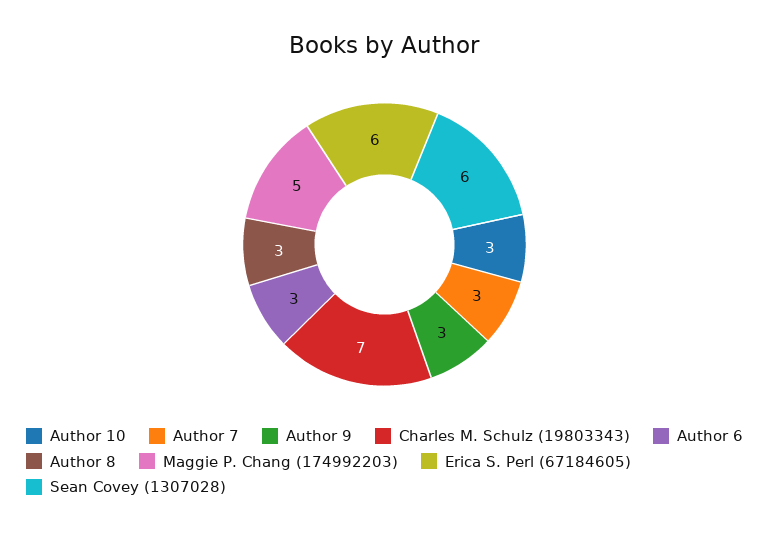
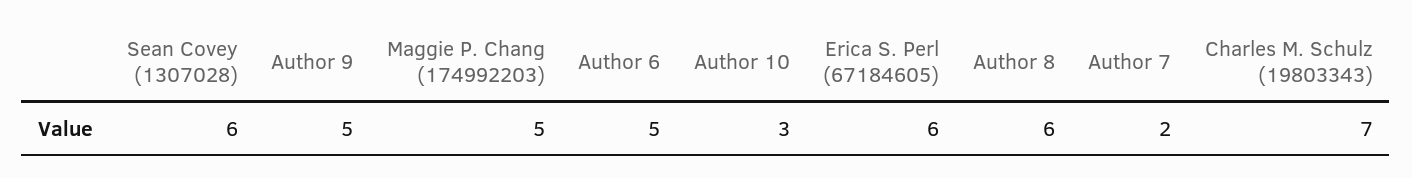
  {
    "Author 10": 3,
-   "Author 7": 3,
+   "Author 7": 2,
-   "Author 9": 3,
+   "Author 9": 5,
    "Charles M. Schulz (19803343)": 7,
-   "Author 6": 3,
+   "Author 6": 5,
-   "Author 8": 3,
+   "Author 8": 6,
    "Maggie P. Chang (174992203)": 5,
    "Erica S. Perl (67184605)": 6,
    "Sean Covey (1307028)": 6
  }

